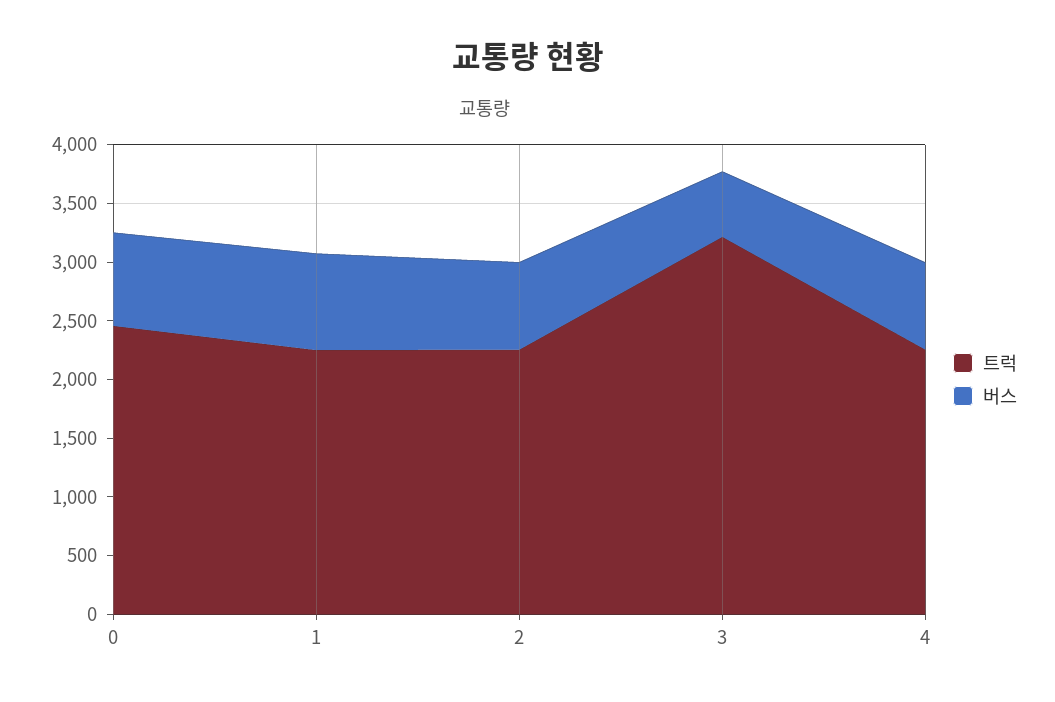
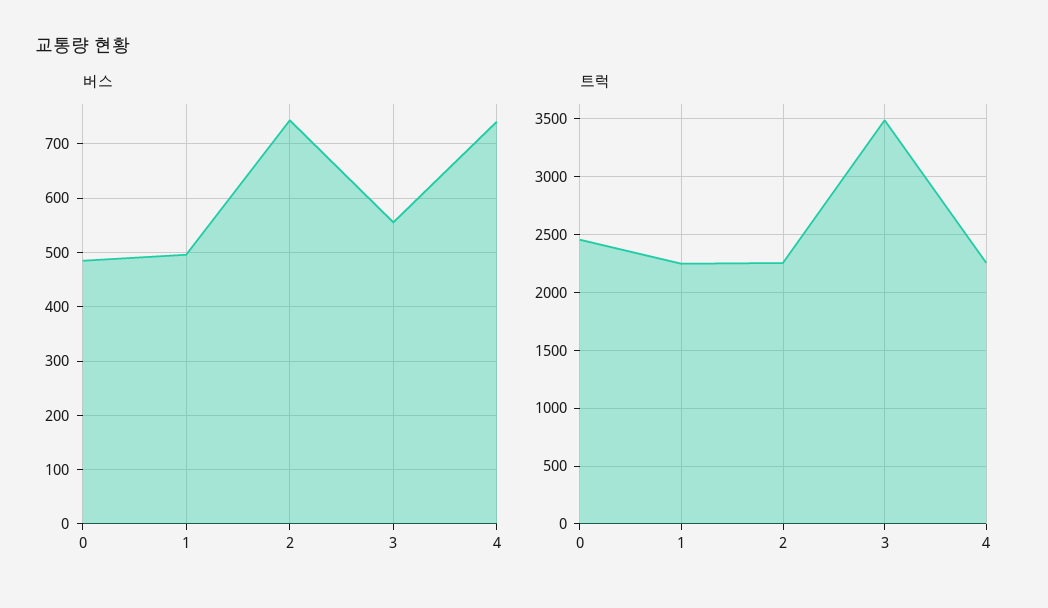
  {
    "트럭": {
      "0": 2500,
      "1": 2300,
      "2": 2300,
-     "3": 3200,
+     "3": 3500,
      "4": 2300
    },
    "버스": {
-     "0": 800,
+     "0": 480,
-     "1": 800,
+     "1": 500,
      "2": 740,
      "3": 560,
      "4": 740
    }
  }

